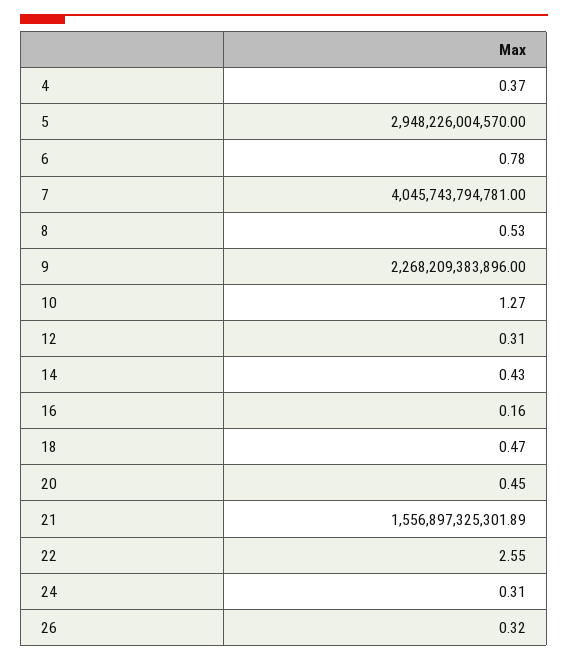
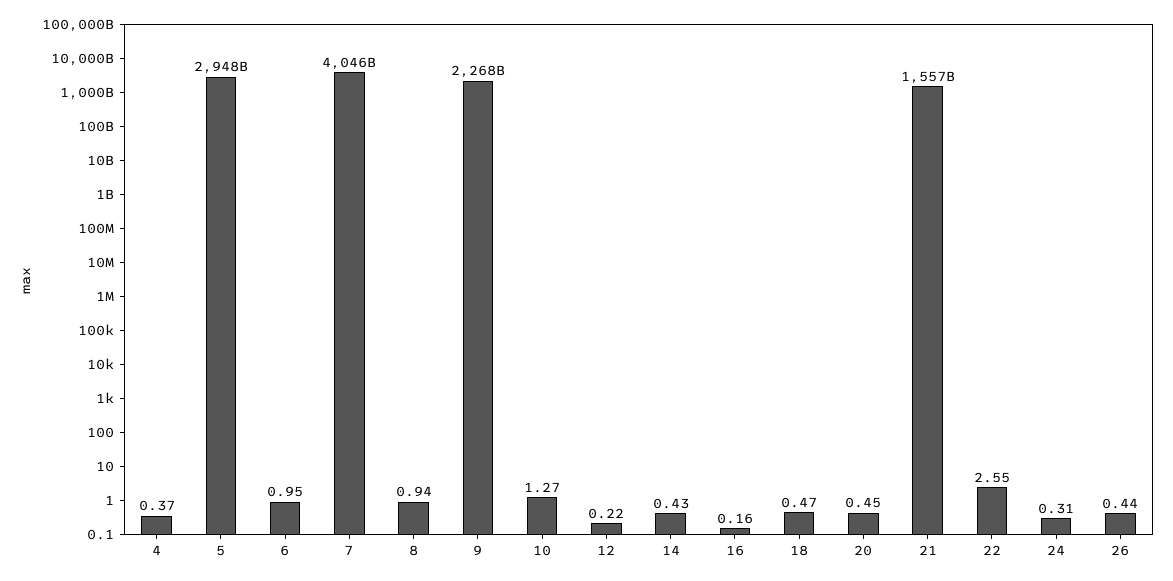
  {
    "4": 0.37,
    "5": 2948226004570,
-   "6": 0.78,
+   "6": 0.95,
    "7": 4045743794781,
-   "8": 0.53,
+   "8": 0.94,
    "9": 2268209383896,
    "10": 1.27,
-   "12": 0.31,
+   "12": 0.22,
    "14": 0.43,
    "16": 0.16,
    "18": 0.47,
    "20": 0.45,
    "21": 1556897325301.89,
    "22": 2.55,
    "24": 0.31,
-   "26": 0.32
+   "26": 0.44
  }

